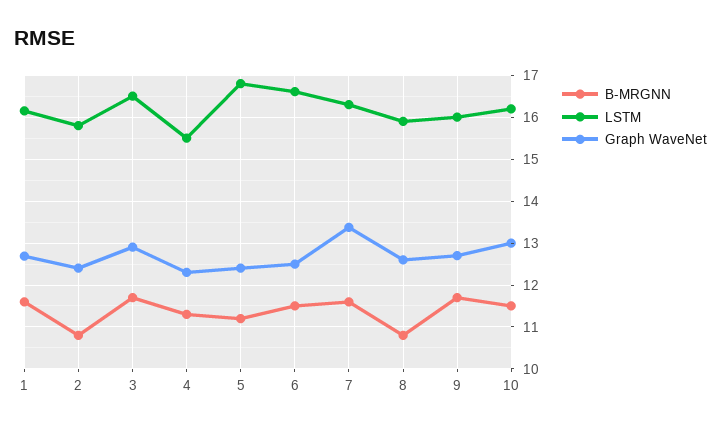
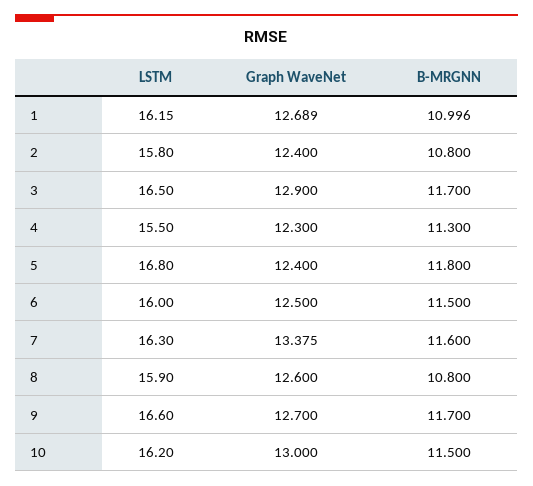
  {
    "B-MRGNN": {
-     "1": 11.6,
+     "1": 10.996,
      "2": 10.8,
      "3": 11.7,
      "4": 11.3,
-     "5": 11.2,
+     "5": 11.8,
      "6": 11.5,
      "7": 11.6,
      "8": 10.8,
      "9": 11.7,
      "10": 11.5
    },
    "LSTM": {
      "1": 16.15,
      "2": 15.8,
      "3": 16.5,
      "4": 15.5,
      "5": 16.8,
-     "6": 16.6,
+     "6": 16,
      "7": 16.3,
      "8": 15.9,
-     "9": 16,
+     "9": 16.6,
      "10": 16.2
    },
    "Graph WaveNet": {
      "1": 12.689,
      "2": 12.4,
      "3": 12.9,
      "4": 12.3,
      "5": 12.4,
      "6": 12.5,
      "7": 13.375,
      "8": 12.6,
      "9": 12.7,
      "10": 13
    }
  }

